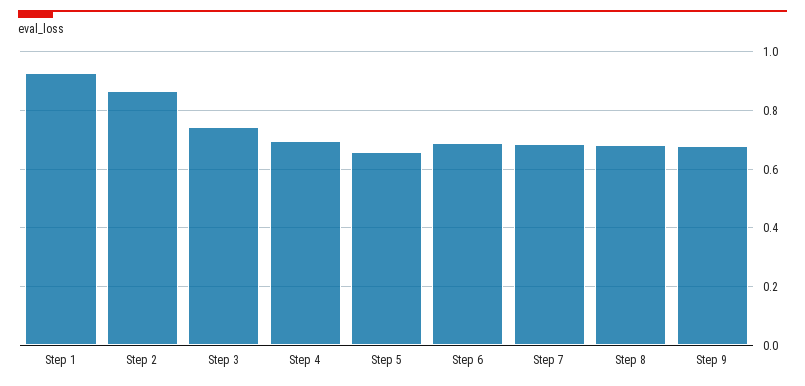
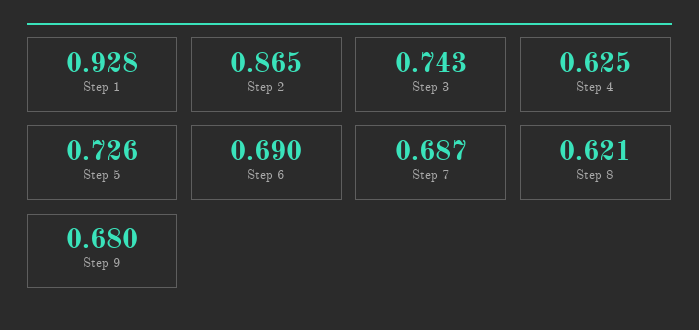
  {
    "Step 1": 0.928,
    "Step 2": 0.865,
    "Step 3": 0.743,
-   "Step 4": 0.7,
+   "Step 4": 0.625,
-   "Step 5": 0.65,
+   "Step 5": 0.726,
    "Step 6": 0.69,
    "Step 7": 0.687,
-   "Step 8": 0.675,
+   "Step 8": 0.621,
    "Step 9": 0.68
  }

